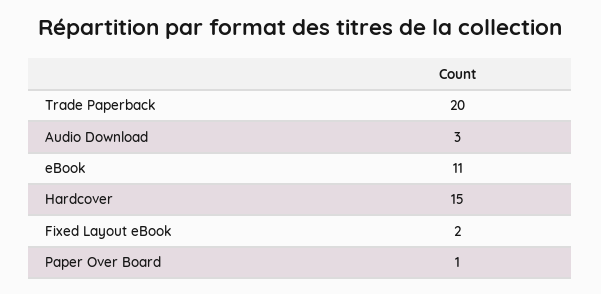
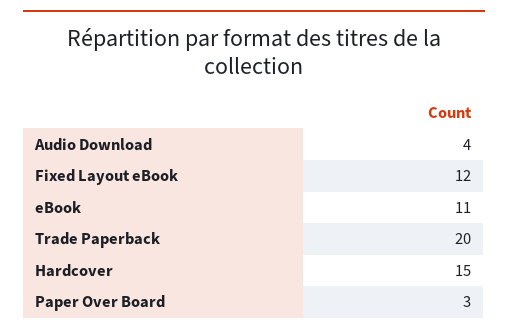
  {
    "Trade Paperback": 20,
-   "Audio Download": 3,
+   "Audio Download": 4,
    "eBook": 11,
    "Hardcover": 15,
-   "Fixed Layout eBook": 2,
+   "Fixed Layout eBook": 12,
-   "Paper Over Board": 1
+   "Paper Over Board": 3
  }

